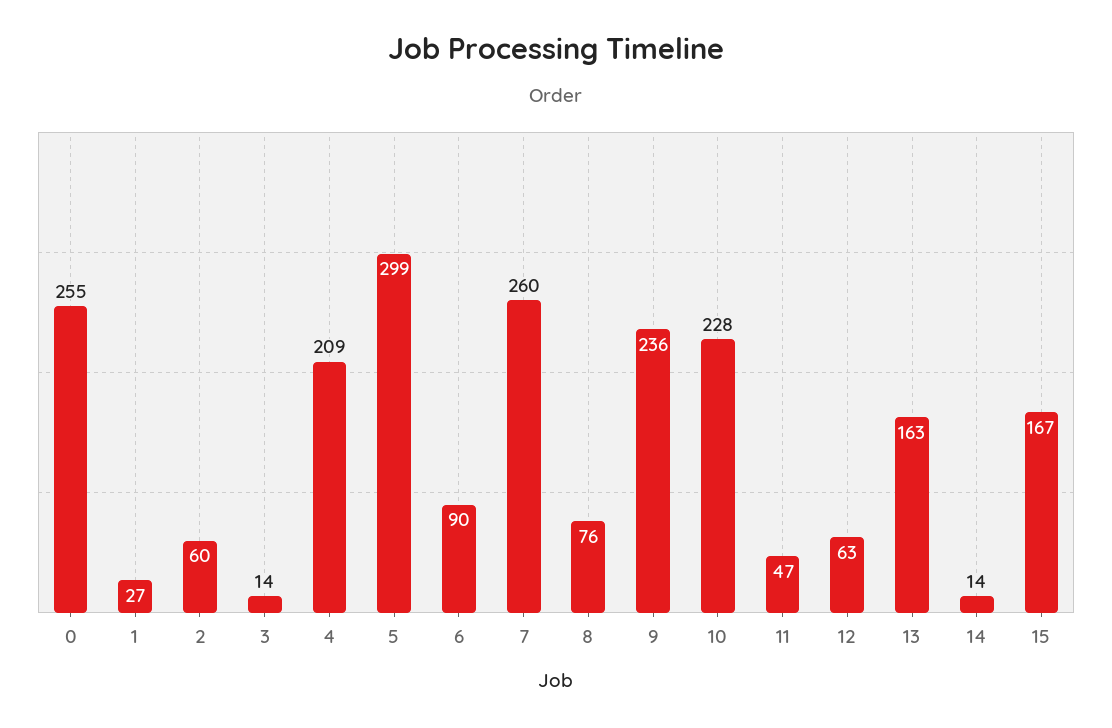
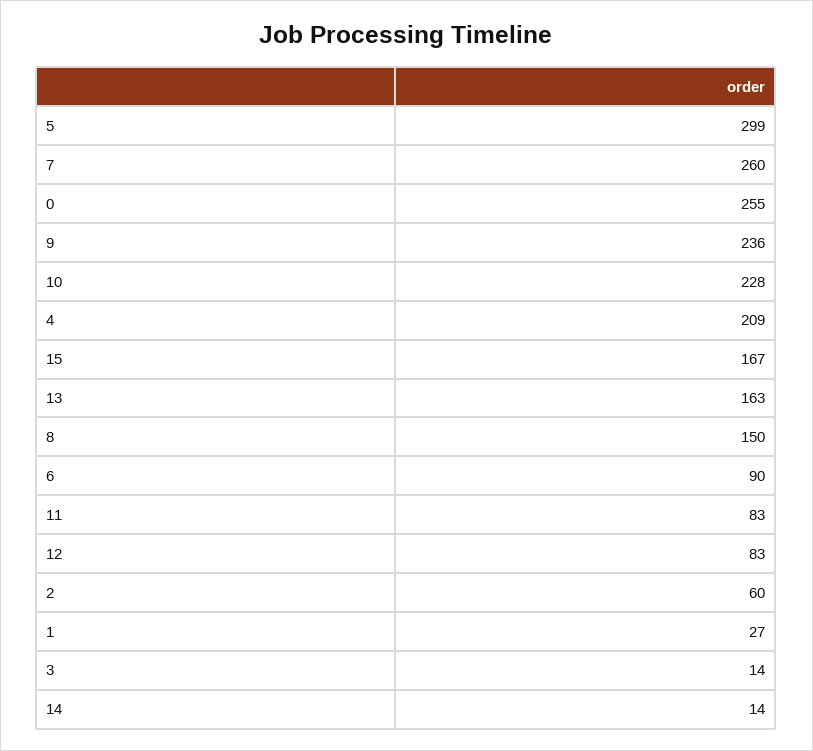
  {
    "0": 255,
    "1": 27,
    "2": 60,
    "3": 14,
    "4": 209,
    "5": 299,
    "6": 90,
    "7": 260,
-   "8": 76,
+   "8": 150,
    "9": 236,
    "10": 228,
-   "11": 47,
+   "11": 83,
-   "12": 63,
+   "12": 83,
    "13": 163,
    "14": 14,
    "15": 167
  }

